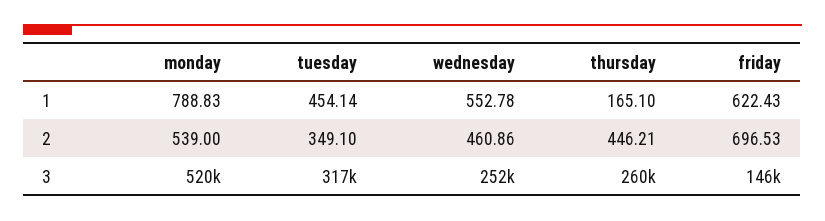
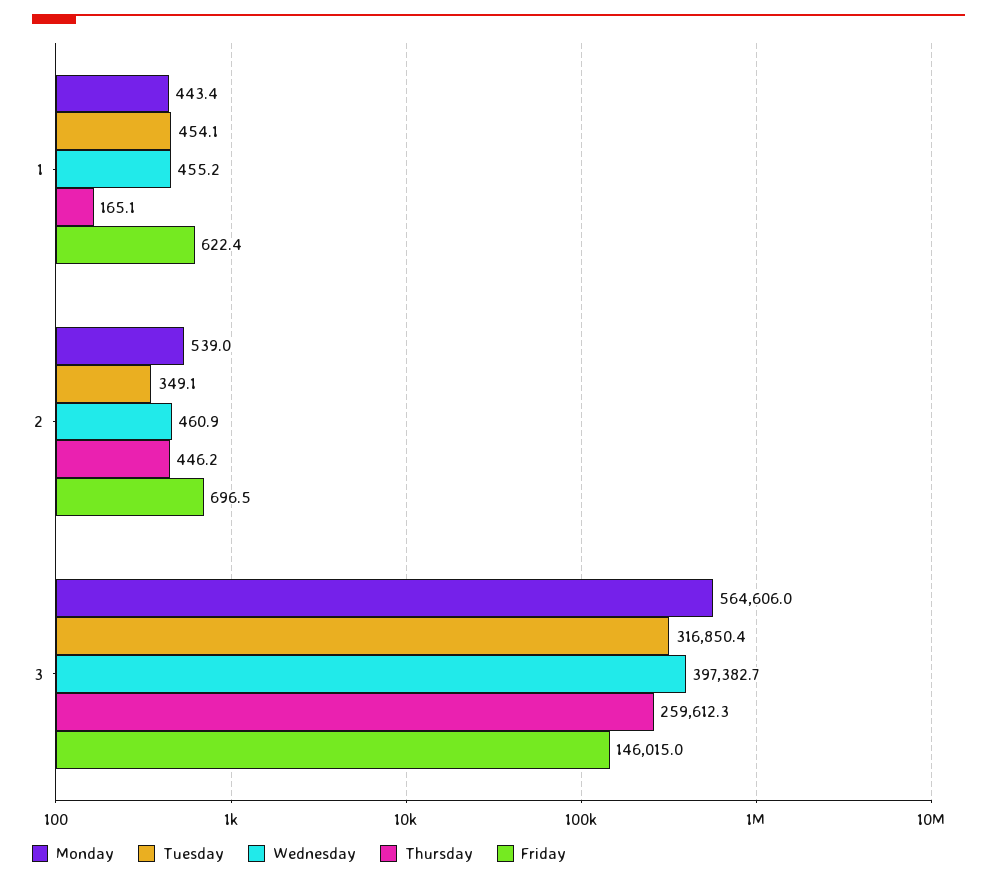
  {
    "monday": {
-     "1": 788.83,
+     "1": 443.4,
      "2": 539,
-     "3": 520000
+     "3": 564606
    },
    "tuesday": {
      "1": 454.14,
      "2": 349.1,
      "3": 316850.4
    },
    "wednesday": {
-     "1": 552.78,
+     "1": 455.2,
      "2": 460.86,
-     "3": 252000
+     "3": 397382.7
    },
    "thursday": {
      "1": 165.1,
      "2": 446.21,
      "3": 259612.3
    },
    "friday": {
      "1": 622.43,
      "2": 696.53,
      "3": 146015
    }
  }

